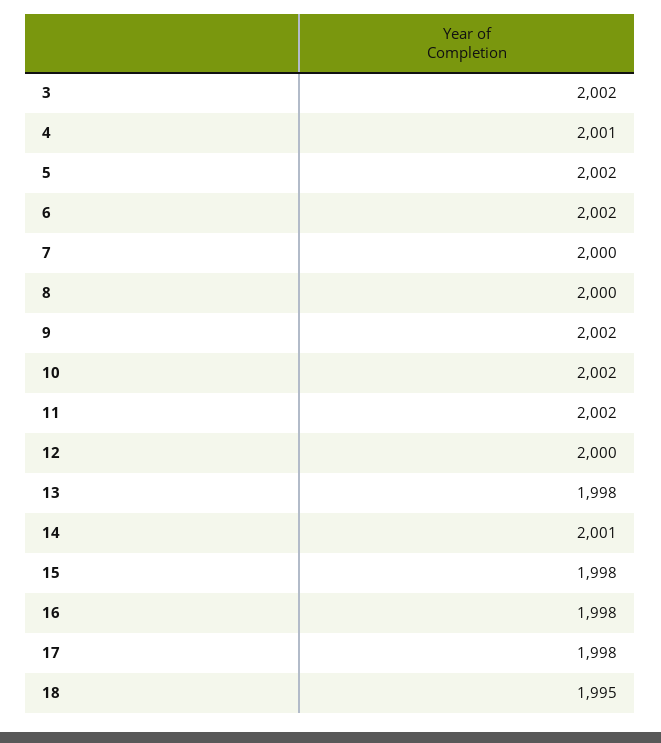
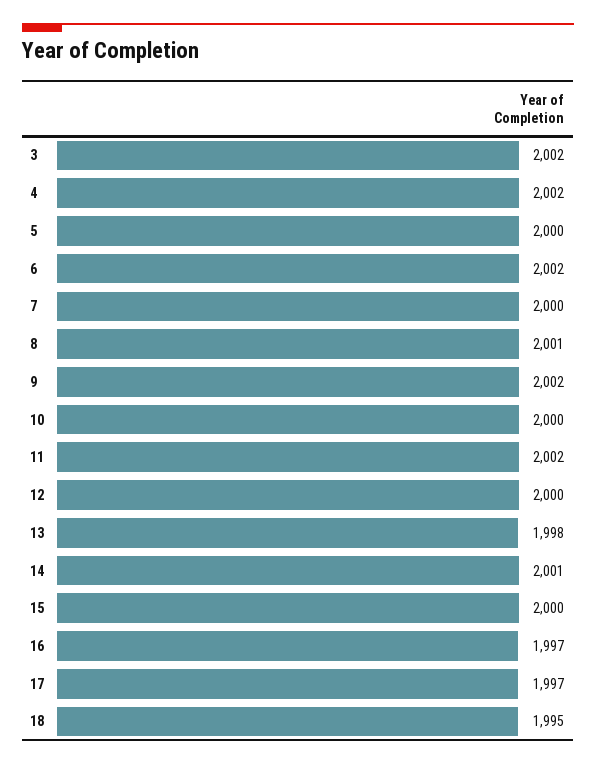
  {
    "3": 2002,
-   "4": 2001,
+   "4": 2002,
-   "5": 2002,
+   "5": 2000,
    "6": 2002,
    "7": 2000,
-   "8": 2000,
+   "8": 2001,
    "9": 2002,
-   "10": 2002,
+   "10": 2000,
    "11": 2002,
    "12": 2000,
    "13": 1998,
    "14": 2001,
-   "15": 1998,
+   "15": 2000,
-   "16": 1998,
+   "16": 1997,
-   "17": 1998,
+   "17": 1997,
    "18": 1995
  }

